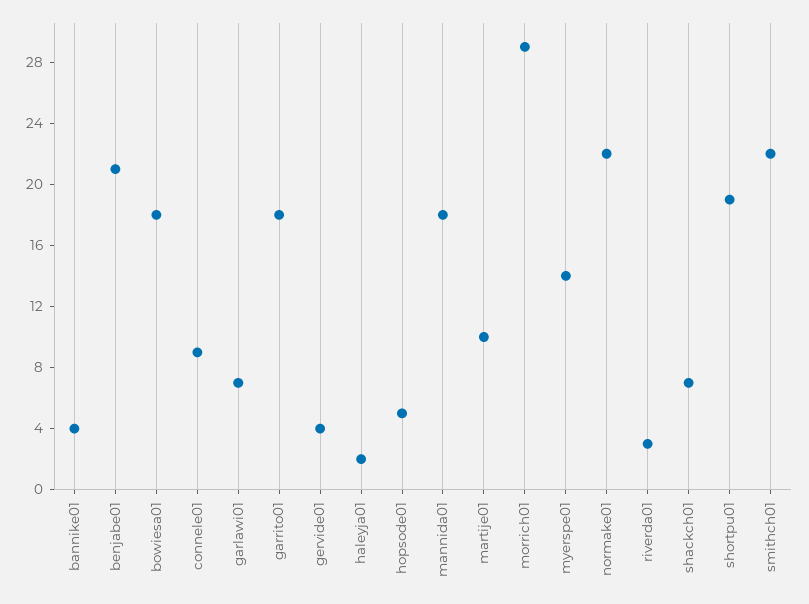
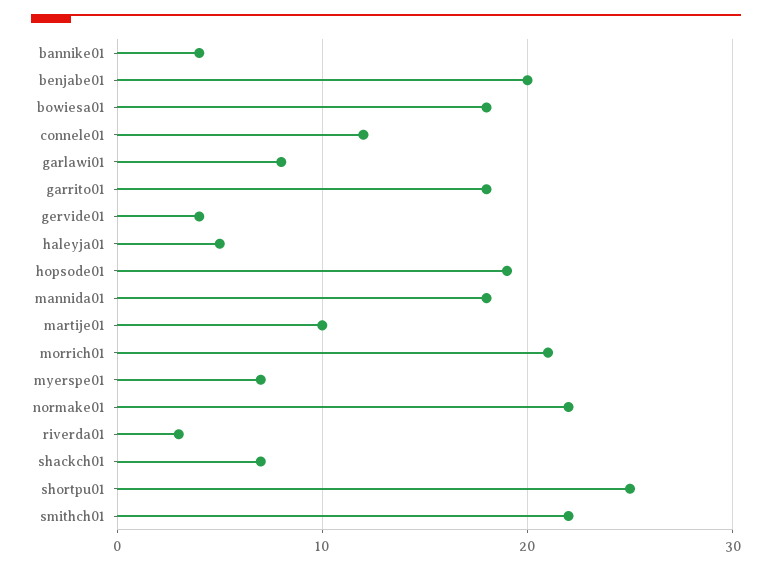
  {
    "bannike01": 4,
-   "benjabe01": 21,
+   "benjabe01": 20,
    "bowiesa01": 18,
-   "connele01": 9,
+   "connele01": 12,
-   "garlawi01": 7,
+   "garlawi01": 8,
    "garrito01": 18,
    "gervide01": 4,
-   "haleyja01": 2,
+   "haleyja01": 5,
-   "hopsode01": 5,
+   "hopsode01": 19,
    "mannida01": 18,
    "martije01": 10,
-   "morrich01": 29,
+   "morrich01": 21,
-   "myerspe01": 14,
+   "myerspe01": 7,
    "normake01": 22,
    "riverda01": 3,
    "shackch01": 7,
-   "shortpu01": 19,
+   "shortpu01": 25,
    "smithch01": 22
  }

